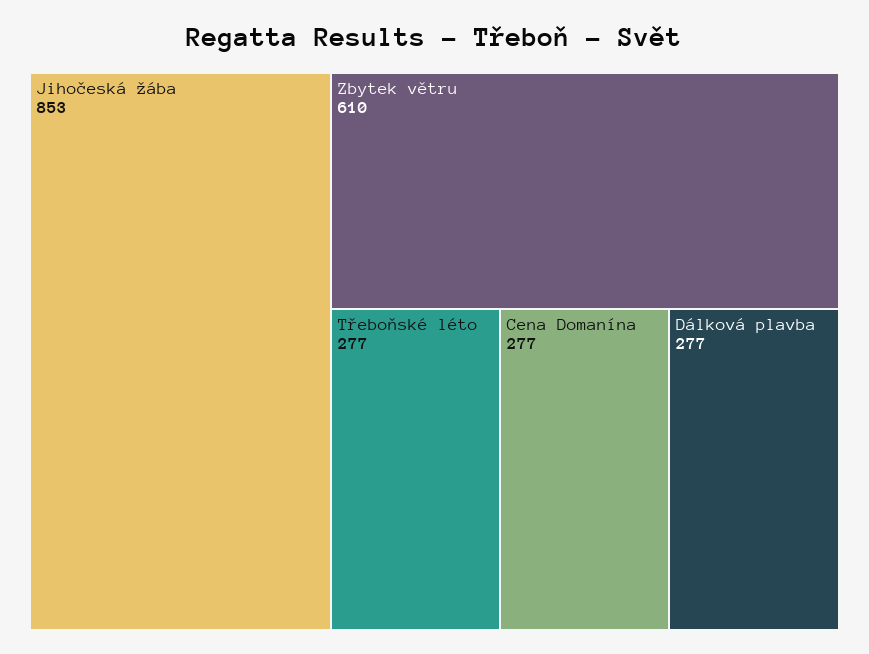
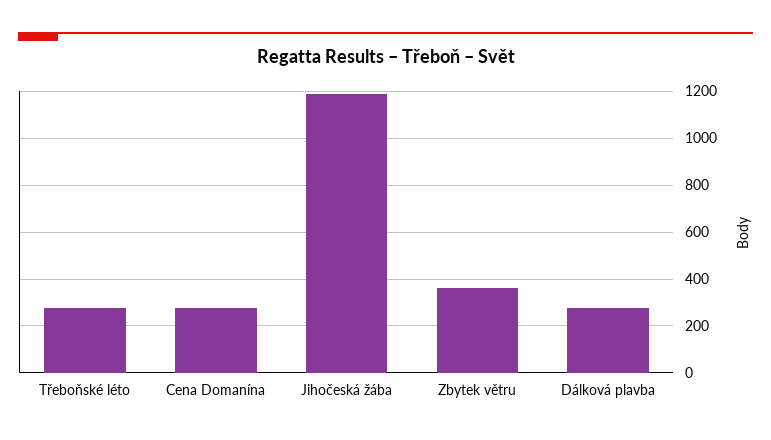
  {
-   "Jihočeská žába": 853,
+   "Jihočeská žába": 1200,
-   "Zbytek větru": 610,
+   "Zbytek větru": 350,
    "Třeboňské léto": 277,
    "Cena Domanína": 277,
    "Dálková plavba": 277
  }

